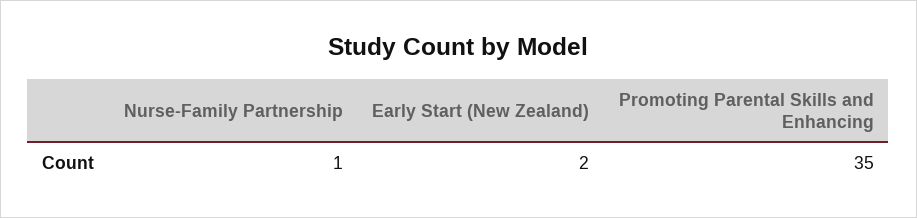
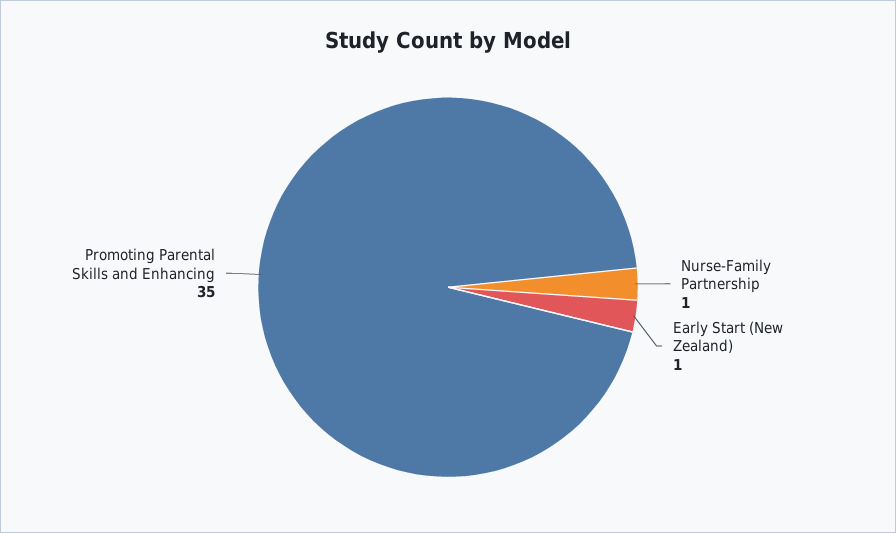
  {
    "Nurse-Family Partnership": 1,
-   "Early Start (New Zealand)": 2,
+   "Early Start (New Zealand)": 1,
    "Promoting Parental Skills and Enhancing": 35
  }

